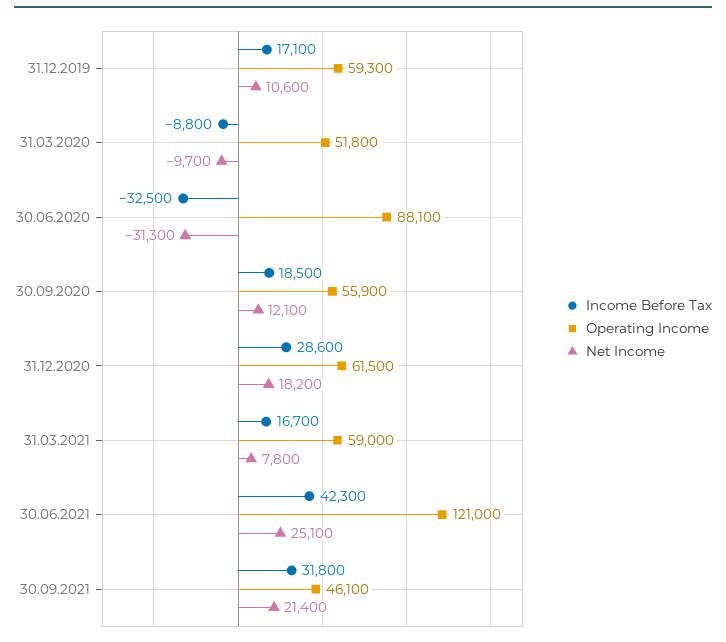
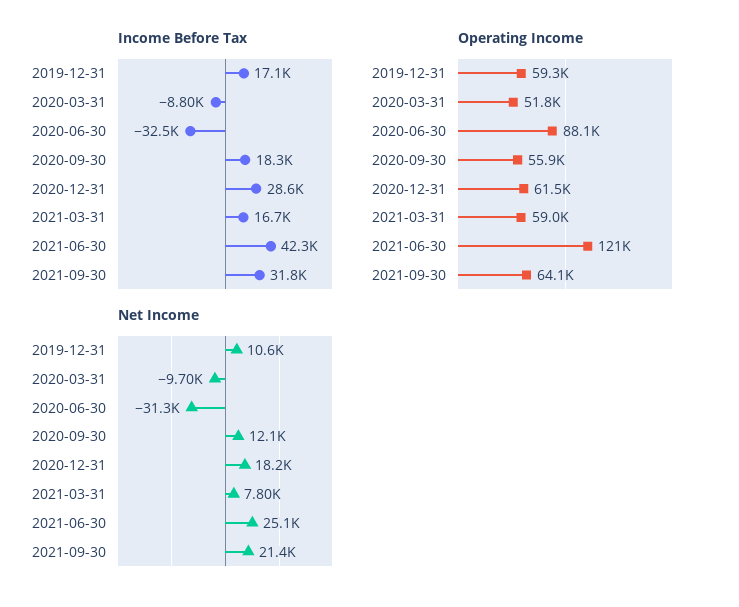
  {
    "Income Before Tax": {
      "31.12.2019": 17100,
      "31.03.2020": -8800,
      "30.06.2020": -32500,
-     "30.09.2020": 18500,
+     "30.09.2020": 18300,
      "31.12.2020": 28600,
      "31.03.2021": 16700,
      "30.06.2021": 42300,
      "30.09.2021": 31800
    },
    "Operating Income": {
      "31.12.2019": 59300,
      "31.03.2020": 51800,
      "30.06.2020": 88100,
      "30.09.2020": 55900,
      "31.12.2020": 61500,
      "31.03.2021": 59000,
      "30.06.2021": 121000,
-     "30.09.2021": 46100
+     "30.09.2021": 64100
    },
    "Net Income": {
      "31.12.2019": 10600,
      "31.03.2020": -9700,
      "30.06.2020": -31300,
      "30.09.2020": 12100,
      "31.12.2020": 18200,
      "31.03.2021": 7800,
      "30.06.2021": 25100,
      "30.09.2021": 21400
    }
  }

